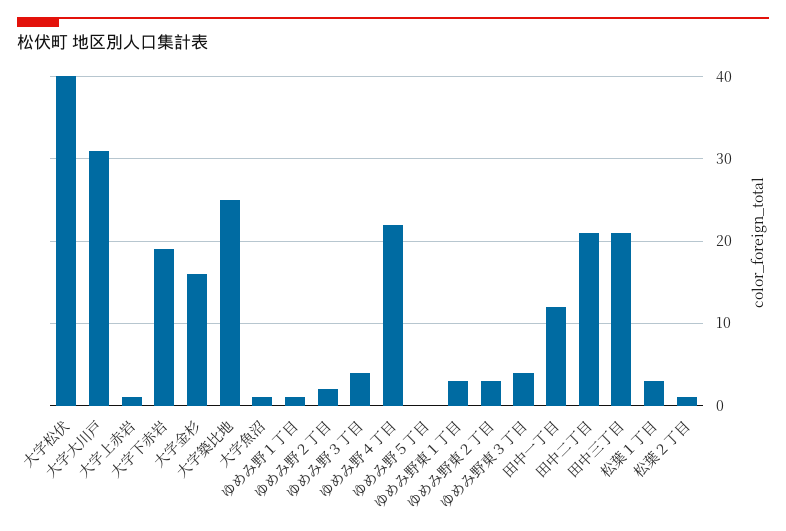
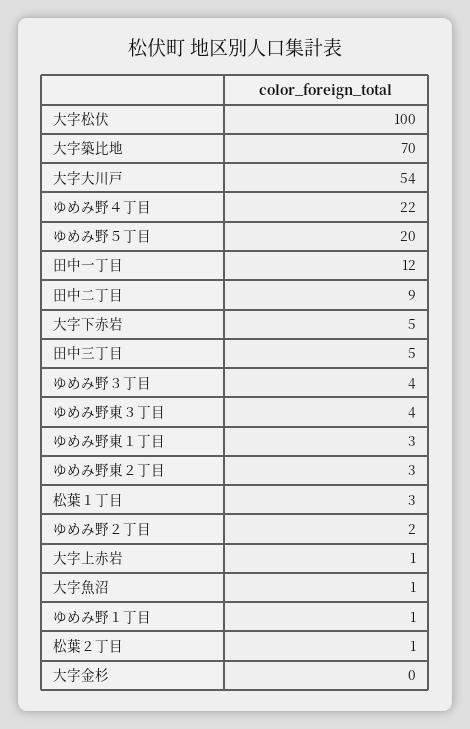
  {
-   "大字松伏": 40,
+   "大字松伏": 100,
-   "大字大川戸": 31,
+   "大字大川戸": 54,
    "大字上赤岩": 1,
-   "大字下赤岩": 19,
+   "大字下赤岩": 5,
-   "大字金杉": 16,
+   "大字金杉": 0,
-   "大字築比地": 25,
+   "大字築比地": 70,
    "大字魚沼": 1,
    "ゆめみ野１丁目": 1,
    "ゆめみ野２丁目": 2,
    "ゆめみ野３丁目": 4,
    "ゆめみ野４丁目": 22,
-   "ゆめみ野５丁目": 0,
+   "ゆめみ野５丁目": 20,
    "ゆめみ野東１丁目": 3,
    "ゆめみ野東２丁目": 3,
    "ゆめみ野東３丁目": 4,
    "田中一丁目": 12,
-   "田中二丁目": 21,
+   "田中二丁目": 9,
-   "田中三丁目": 21,
+   "田中三丁目": 5,
    "松葉１丁目": 3,
    "松葉２丁目": 1
  }

